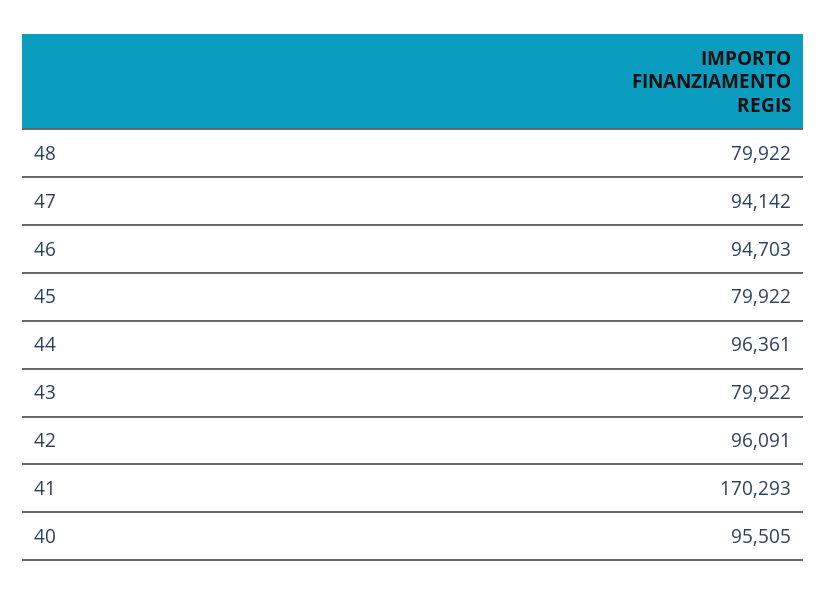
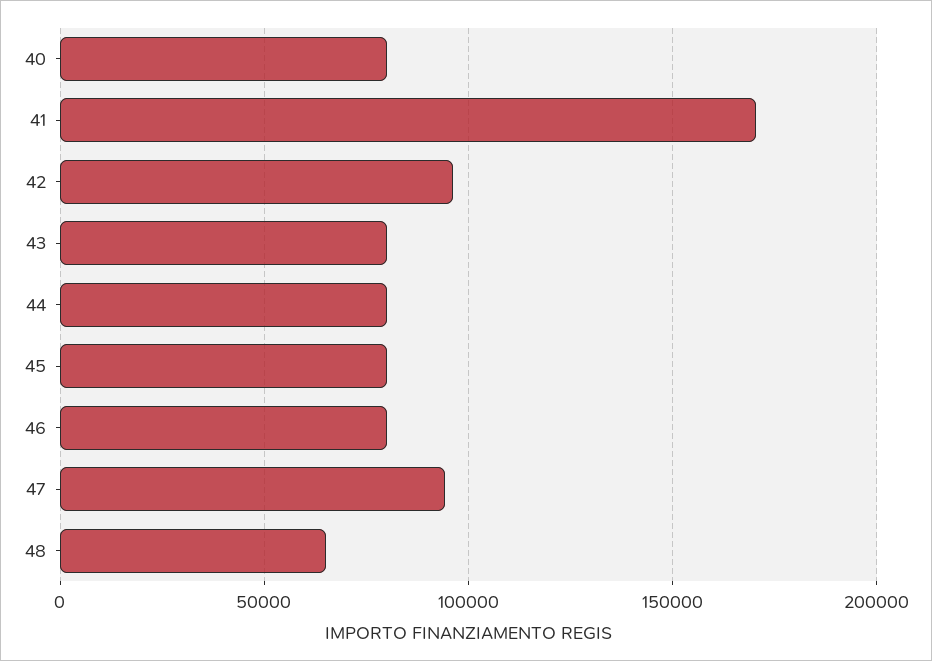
  {
-   "48": 79922,
+   "48": 65000,
    "47": 94142,
-   "46": 94703,
+   "46": 80000,
    "45": 79922,
-   "44": 96361,
+   "44": 80000,
    "43": 79922,
    "42": 96091,
    "41": 170293,
-   "40": 95505
+   "40": 80000
  }

